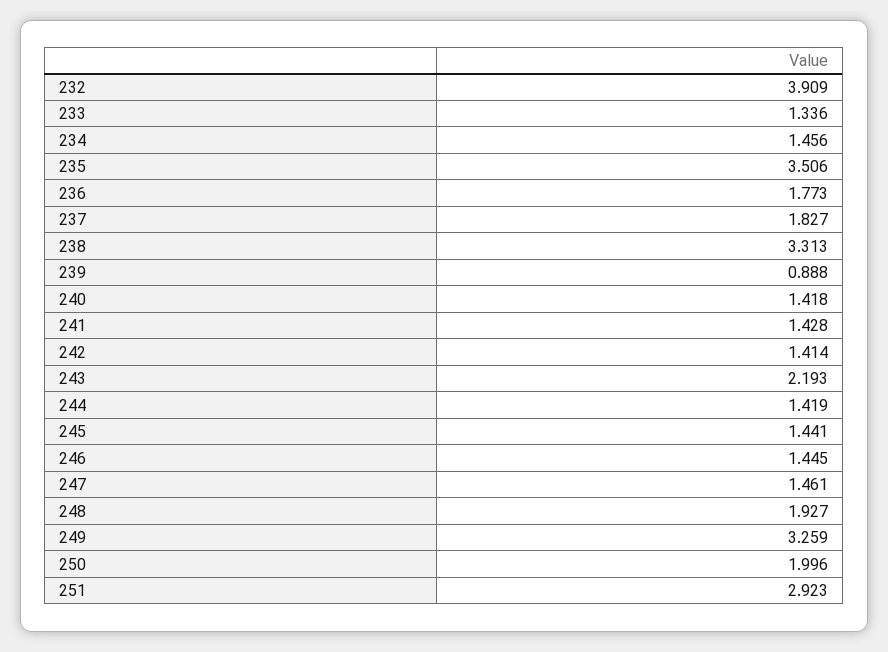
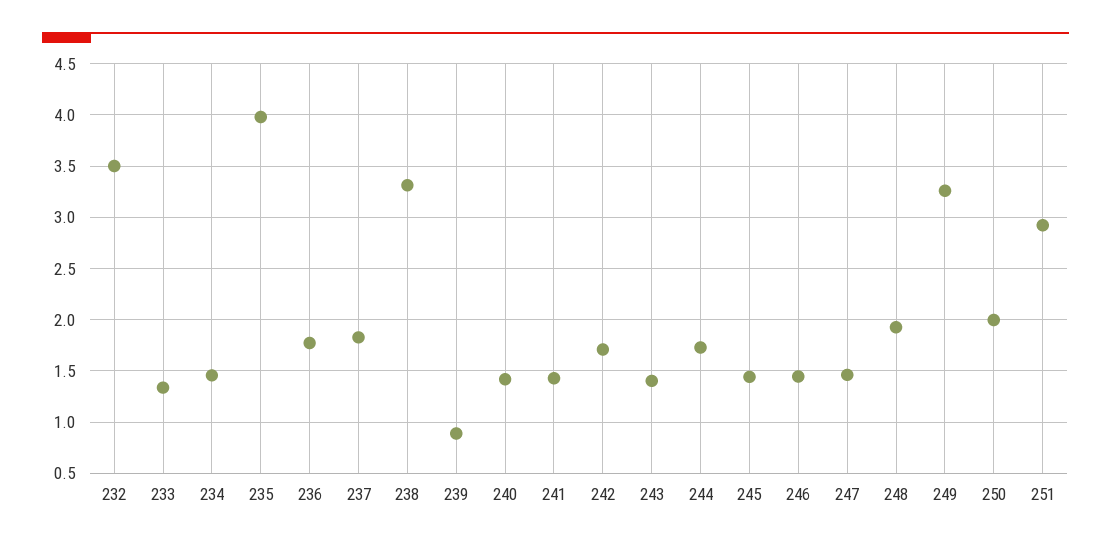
  {
-   "232": 3.909,
+   "232": 3.5,
    "233": 1.336,
    "234": 1.456,
-   "235": 3.506,
+   "235": 4,
    "236": 1.773,
    "237": 1.827,
    "238": 3.313,
    "239": 0.888,
    "240": 1.418,
    "241": 1.428,
-   "242": 1.414,
+   "242": 1.7,
-   "243": 2.193,
+   "243": 1.4,
-   "244": 1.419,
+   "244": 1.7,
    "245": 1.441,
    "246": 1.445,
    "247": 1.461,
    "248": 1.927,
    "249": 3.259,
    "250": 1.996,
    "251": 2.923
  }

